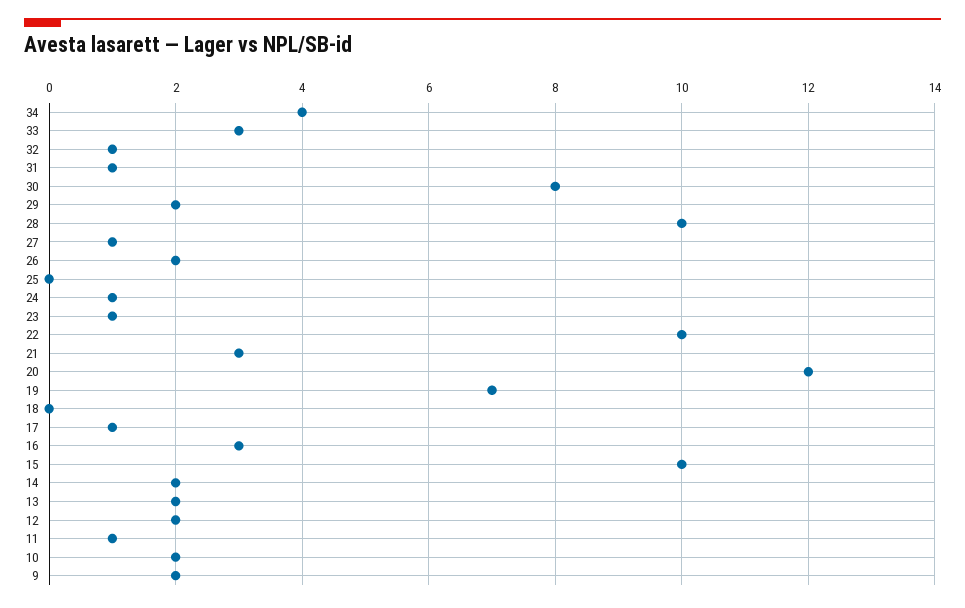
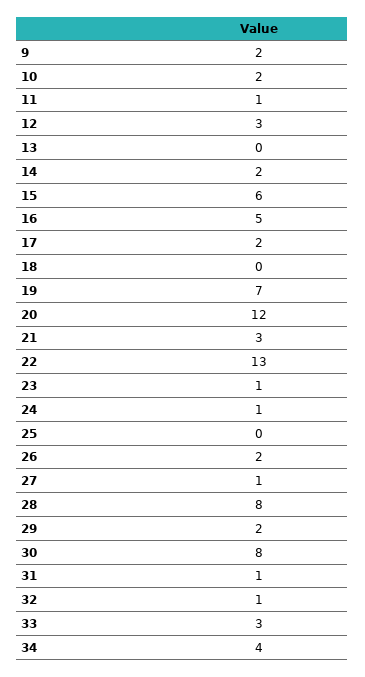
  {
    "34": 4,
    "33": 3,
    "32": 1,
    "31": 1,
    "30": 8,
    "29": 2,
-   "28": 10,
+   "28": 8,
    "27": 1,
    "26": 2,
    "25": 0,
    "24": 1,
    "23": 1,
-   "22": 10,
+   "22": 13,
    "21": 3,
    "20": 12,
    "19": 7,
    "18": 0,
-   "17": 1,
+   "17": 2,
-   "16": 3,
+   "16": 5,
-   "15": 10,
+   "15": 6,
    "14": 2,
-   "13": 2,
+   "13": 0,
-   "12": 2,
+   "12": 3,
    "11": 1,
    "10": 2,
    "9": 2
  }

